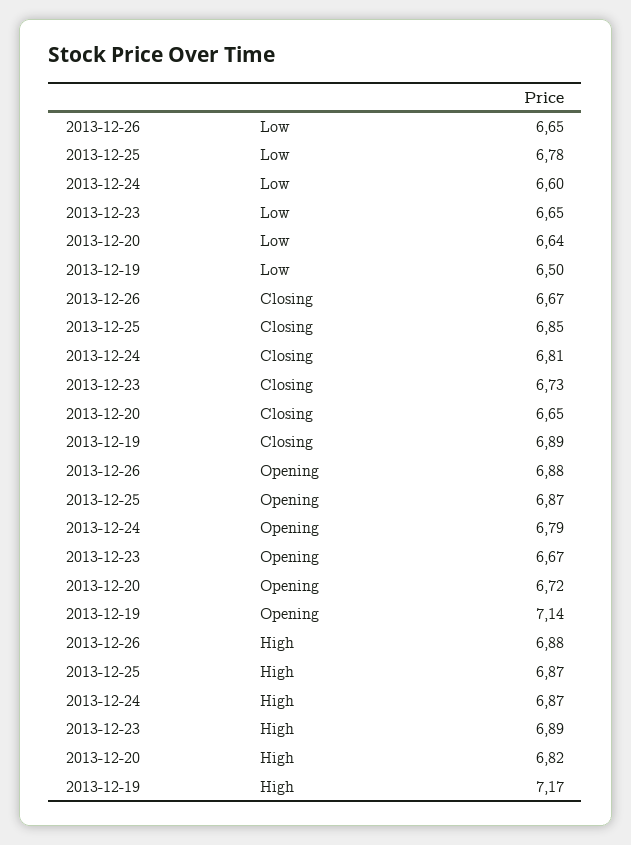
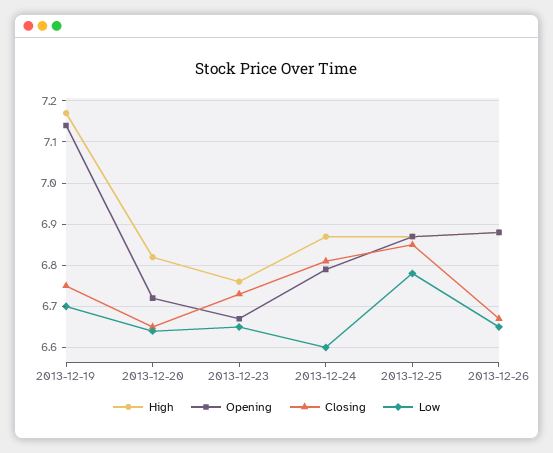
  {
    "Low": {
      "2013-12-26": 6.65,
      "2013-12-25": 6.78,
      "2013-12-24": 6.6,
      "2013-12-23": 6.65,
      "2013-12-20": 6.64,
-     "2013-12-19": 6.5
+     "2013-12-19": 6.7
    },
    "Closing": {
      "2013-12-26": 6.67,
      "2013-12-25": 6.85,
      "2013-12-24": 6.81,
      "2013-12-23": 6.73,
      "2013-12-20": 6.65,
-     "2013-12-19": 6.89
+     "2013-12-19": 6.75
    },
    "Opening": {
      "2013-12-26": 6.88,
      "2013-12-25": 6.87,
      "2013-12-24": 6.79,
      "2013-12-23": 6.67,
      "2013-12-20": 6.72,
      "2013-12-19": 7.14
    },
    "High": {
      "2013-12-26": 6.88,
      "2013-12-25": 6.87,
      "2013-12-24": 6.87,
-     "2013-12-23": 6.89,
+     "2013-12-23": 6.75,
      "2013-12-20": 6.82,
      "2013-12-19": 7.17
    }
  }

